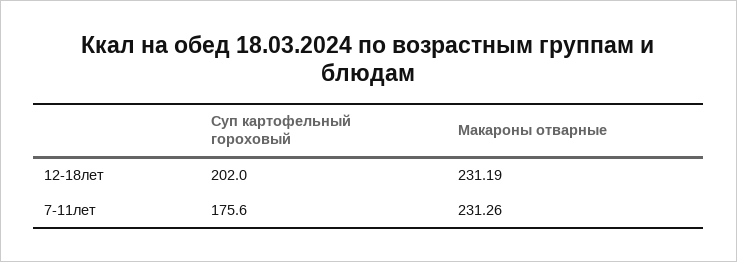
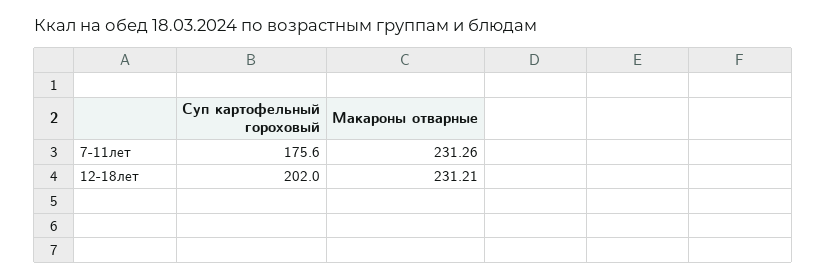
  {
    "Суп картофельный гороховый": {
      "12-18лет": 202,
      "7-11лет": 175.6
    },
    "Макароны отварные": {
-     "12-18лет": 231.19,
+     "12-18лет": 231.21,
      "7-11лет": 231.26
    }
  }

